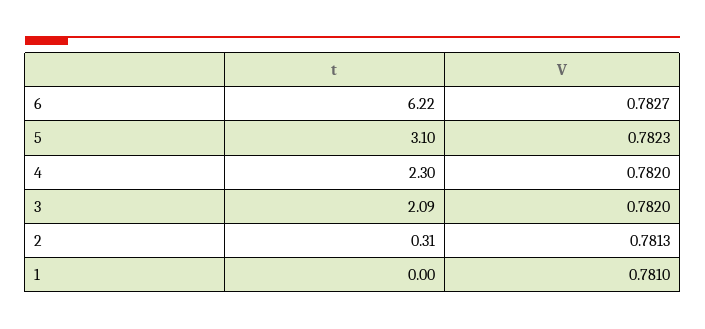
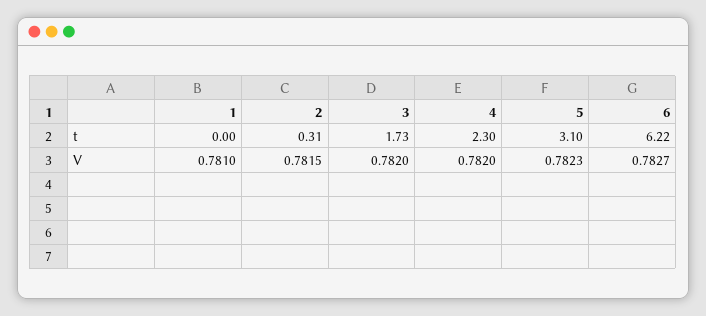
  {
    "t": {
      "6": 6.22,
      "5": 3.1,
      "4": 2.3,
-     "3": 2.09,
+     "3": 1.73,
      "2": 0.31,
      "1": 0
    },
    "V": {
      "6": 0.7827,
      "5": 0.7823,
      "4": 0.782,
      "3": 0.782,
-     "2": 0.7813,
+     "2": 0.7815,
      "1": 0.781
    }
  }

